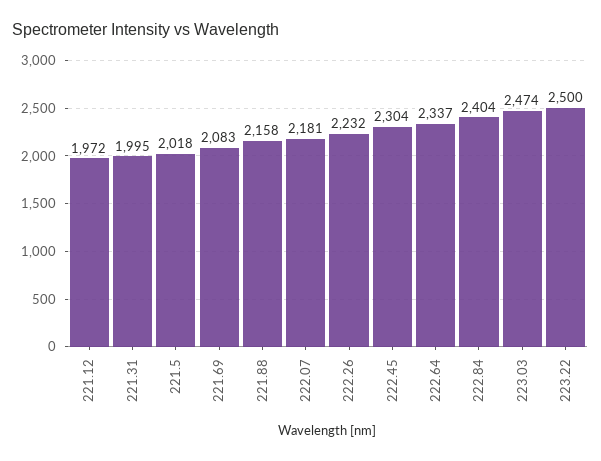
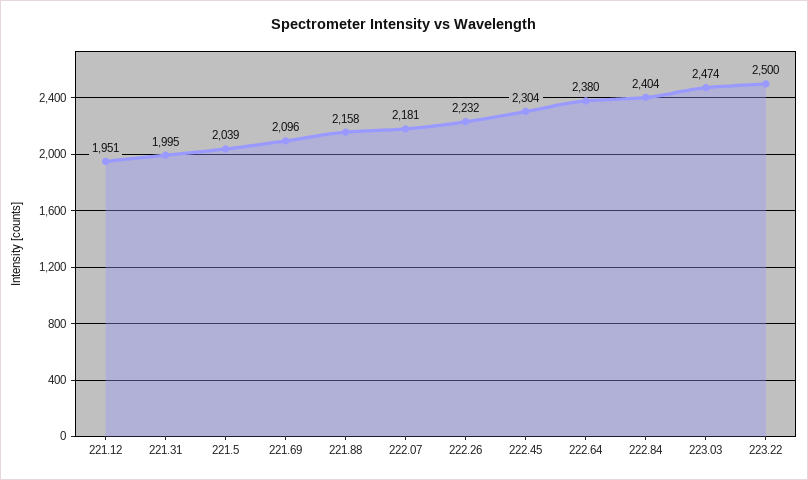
  {
-   "221.12": 1972,
+   "221.12": 1951,
    "221.31": 1995,
-   "221.5": 2018,
+   "221.5": 2039,
-   "221.69": 2083,
+   "221.69": 2096,
    "221.88": 2158,
    "222.07": 2181,
    "222.26": 2232,
    "222.45": 2304,
-   "222.64": 2337,
+   "222.64": 2380,
    "222.84": 2404,
    "223.03": 2474,
    "223.22": 2500
  }

